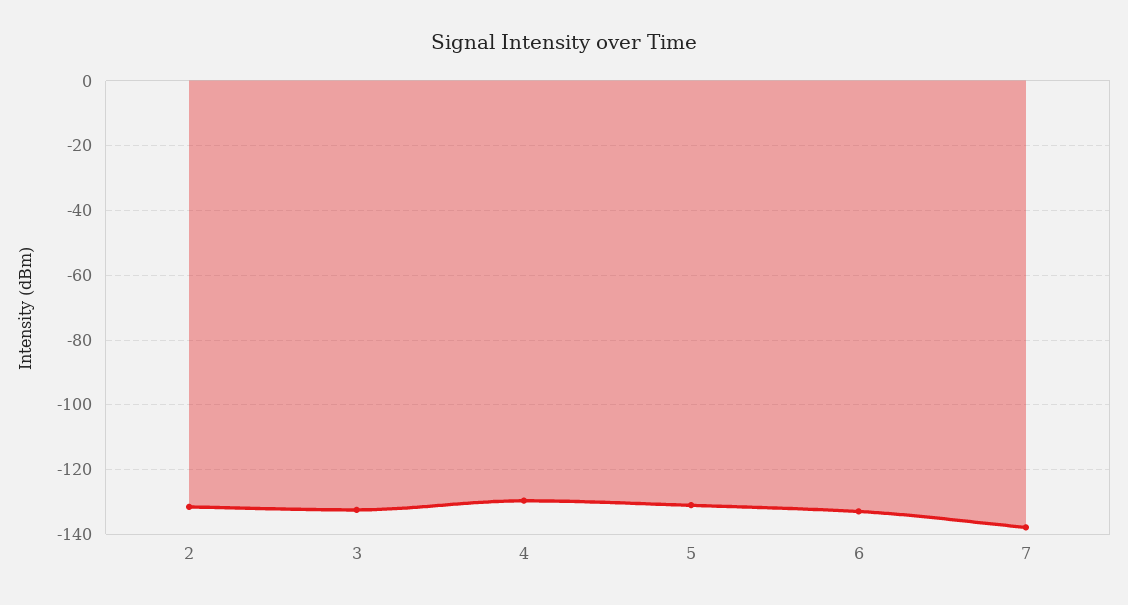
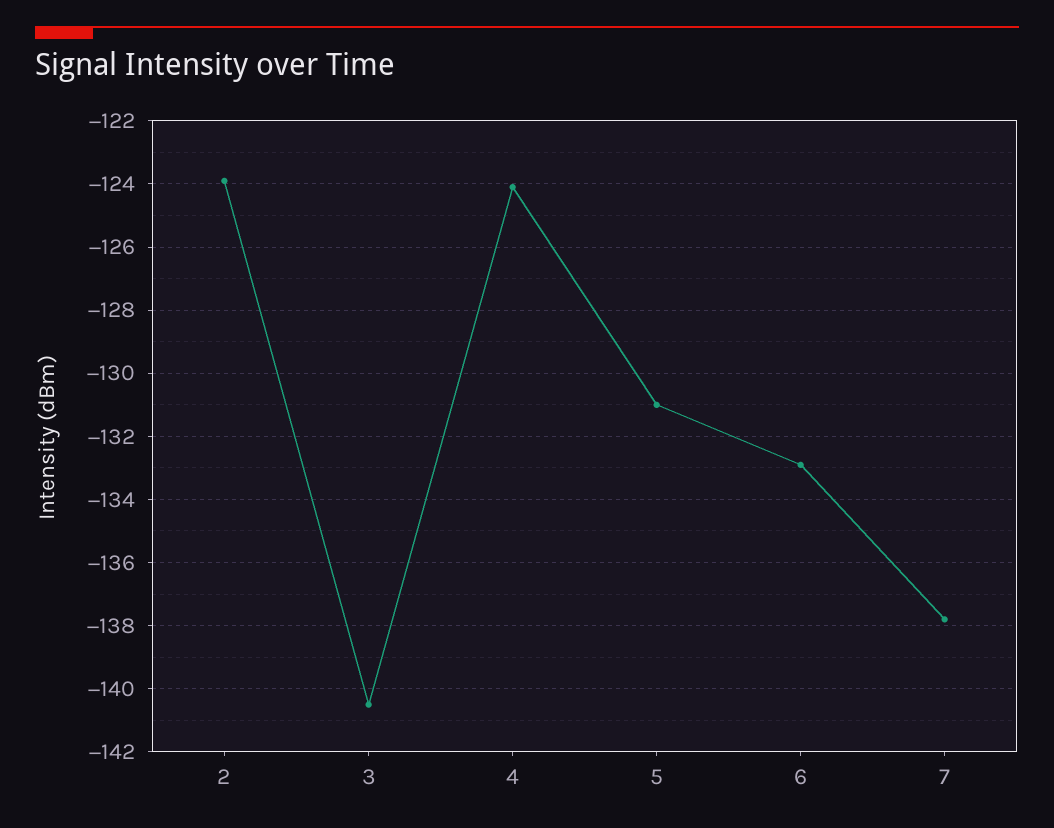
  {
-   "2": -132,
+   "2": -124,
-   "3": -132,
+   "3": -140.5,
-   "4": -130,
+   "4": -124,
    "5": -131,
    "6": -133,
    "7": -138
  }

